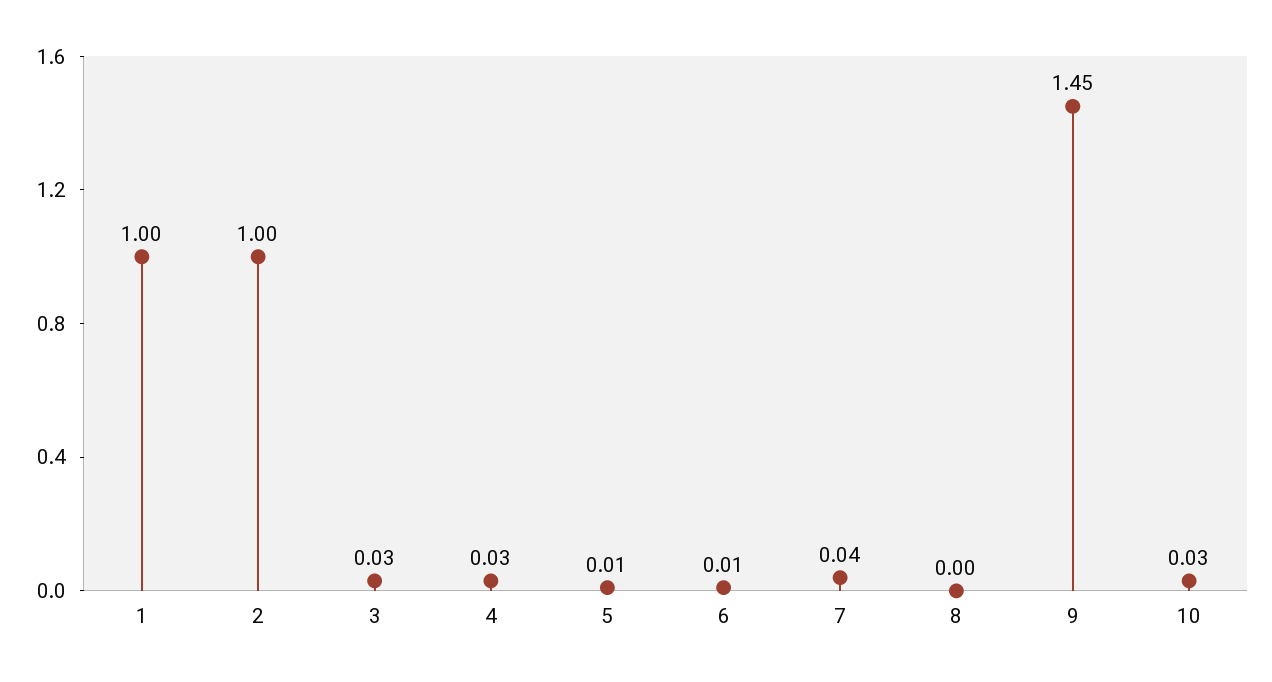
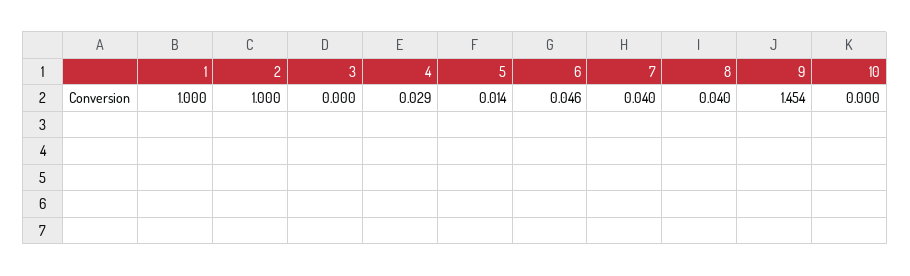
  {
    "1": 1,
    "2": 1,
-   "3": 0.03,
+   "3": 0,
    "4": 0.029,
    "5": 0.014,
-   "6": 0.01,
+   "6": 0.046,
    "7": 0.04,
-   "8": 0,
+   "8": 0.04,
    "9": 1.454,
-   "10": 0.03
+   "10": 0
  }

